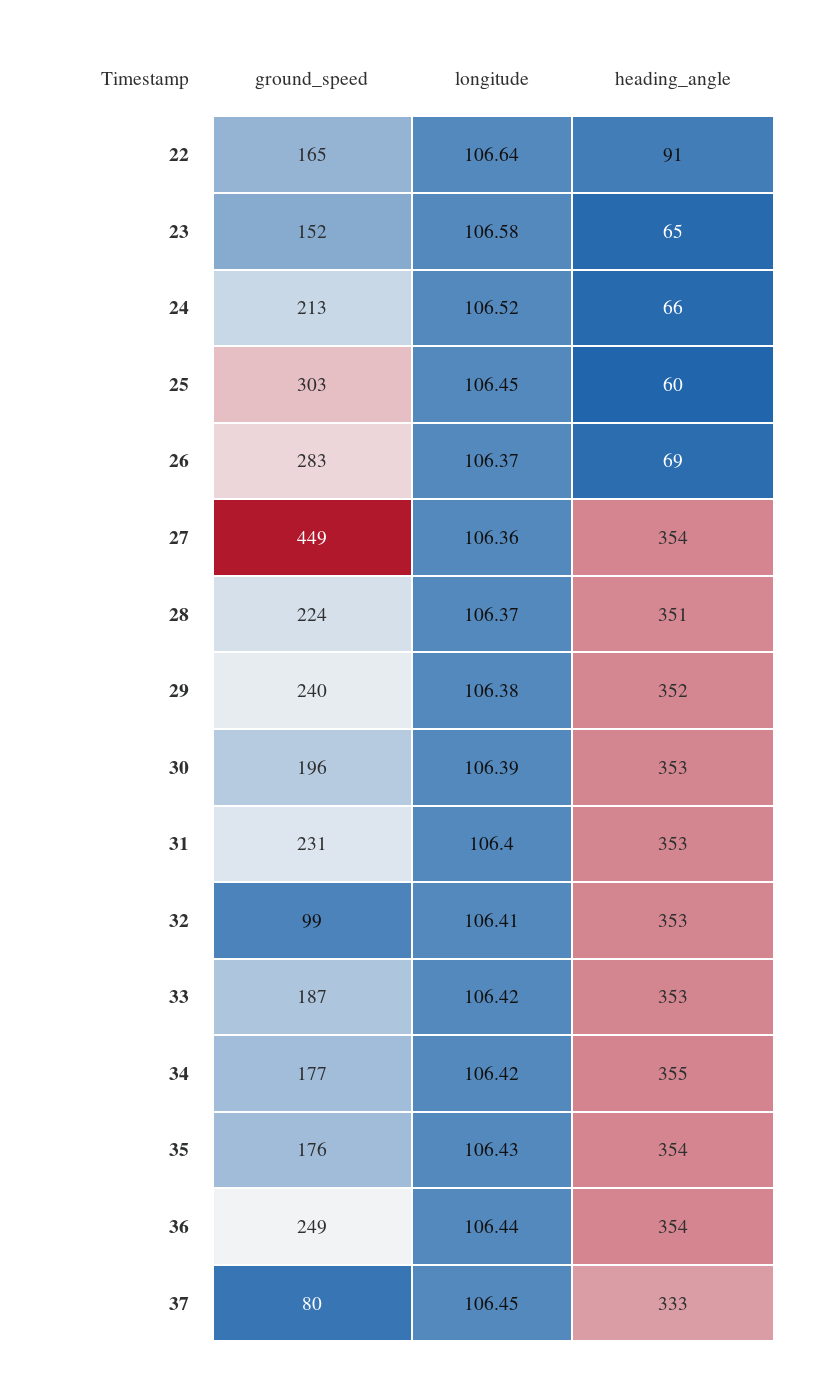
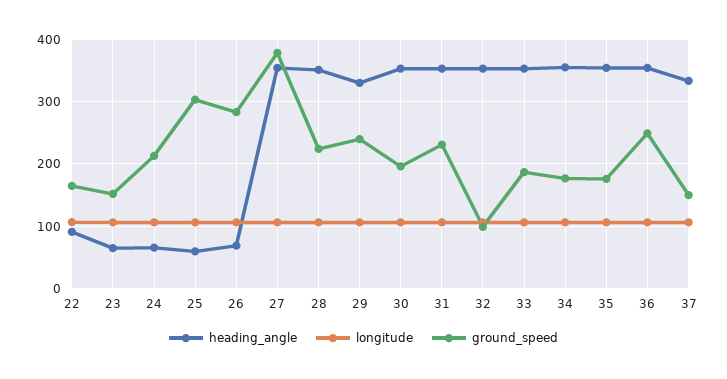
  {
    "ground_speed": {
      "22": 165,
      "23": 152,
      "24": 213,
      "25": 303,
      "26": 283,
-     "27": 449,
+     "27": 380,
      "28": 224,
      "29": 240,
      "30": 196,
      "31": 231,
      "32": 99,
      "33": 187,
      "34": 177,
      "35": 176,
      "36": 249,
-     "37": 80
+     "37": 150
    },
    "longitude": {
      "22": 106.64,
      "23": 106.58,
      "24": 106.52,
      "25": 106.45,
      "26": 106.37,
      "27": 106.36,
      "28": 106.37,
      "29": 106.38,
      "30": 106.39,
      "31": 106.4,
      "32": 106.41,
      "33": 106.42,
      "34": 106.42,
      "35": 106.43,
      "36": 106.44,
      "37": 106.45
    },
    "heading_angle": {
      "22": 91,
      "23": 65,
      "24": 66,
      "25": 60,
      "26": 69,
      "27": 354,
      "28": 351,
-     "29": 352,
+     "29": 330,
      "30": 353,
      "31": 353,
      "32": 353,
      "33": 353,
      "34": 355,
      "35": 354,
      "36": 354,
      "37": 333
    }
  }

